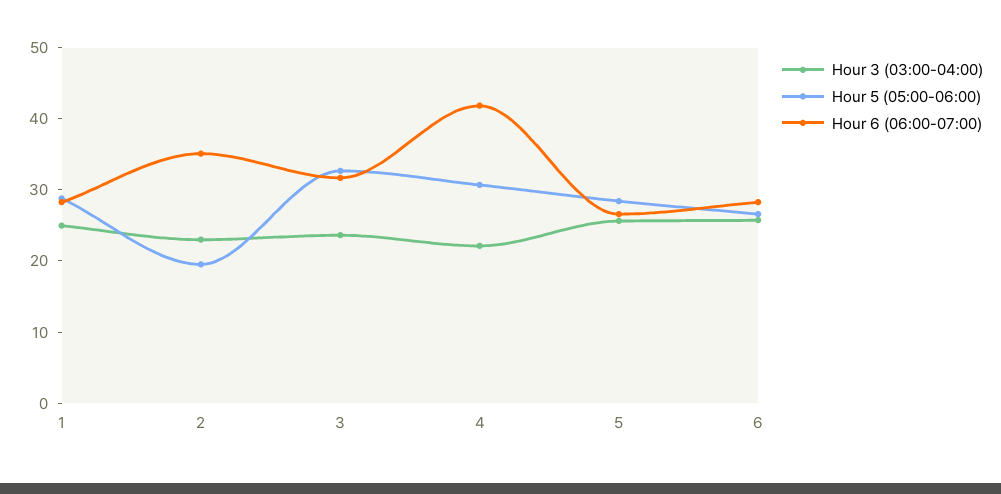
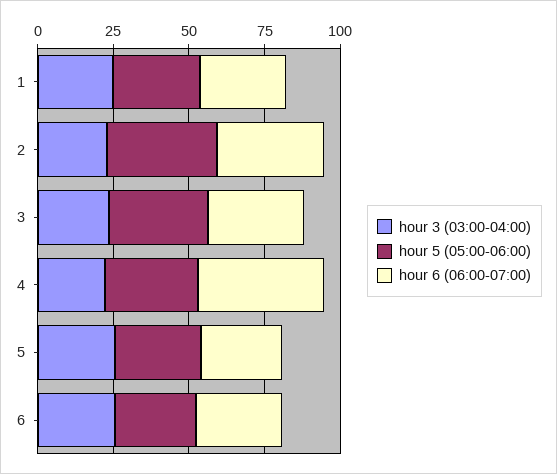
  {
    "Hour 3 (03:00-04:00)": {
      "1": 24,
      "2": 24,
      "3": 24,
      "4": 22,
      "5": 26,
      "6": 26
    },
    "Hour 5 (05:00-06:00)": {
      "1": 28,
-     "2": 20,
+     "2": 35,
      "3": 32,
      "4": 30,
      "5": 28,
      "6": 26
    },
    "Hour 6 (06:00-07:00)": {
      "1": 28,
      "2": 36,
      "3": 32,
      "4": 42,
      "5": 26,
      "6": 28
    }
  }

